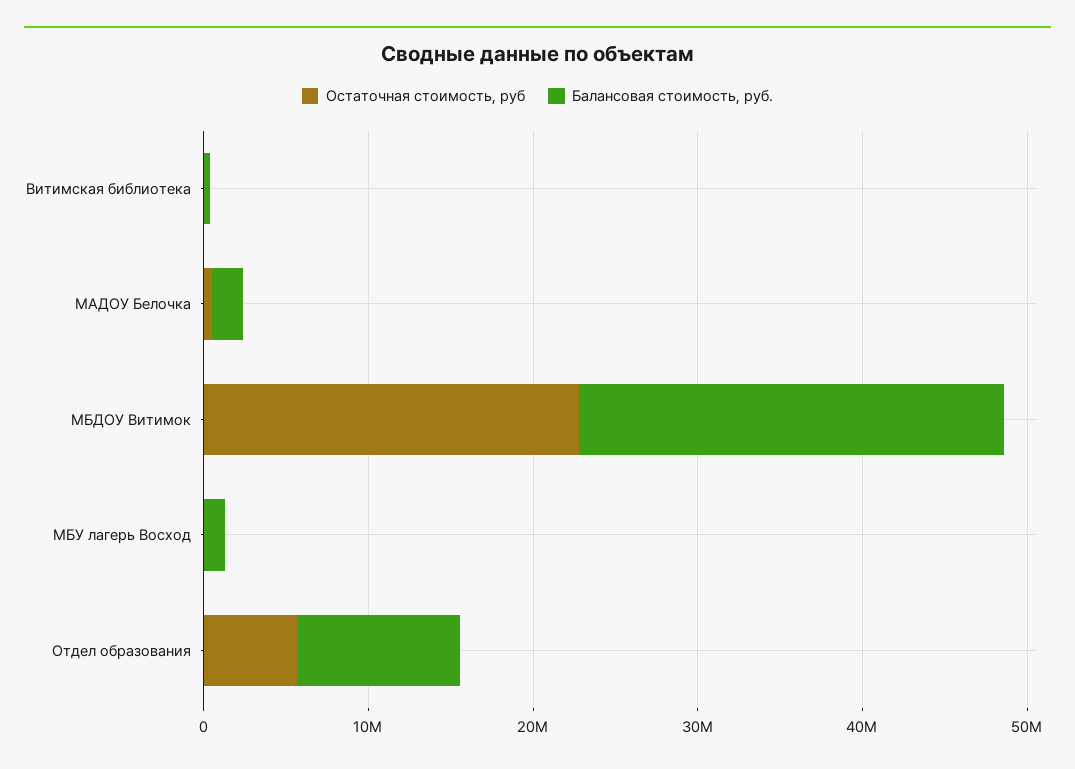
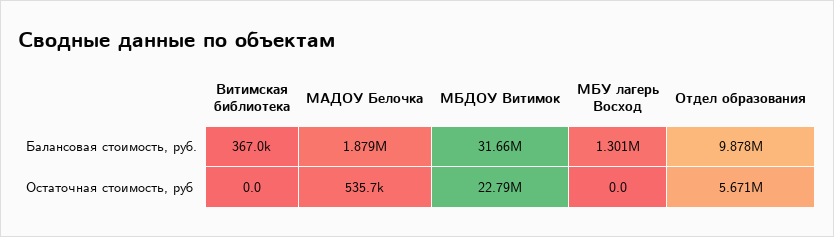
  {
    "Остаточная стоимость, руб": {
      "Витимская библиотека": 0,
      "МАДОУ Белочка": 535700,
      "МБДОУ Витимок": 22790000,
      "МБУ лагерь Восход": 0,
      "Отдел образования": 5671000
    },
    "Балансовая стоимость, руб.": {
      "Витимская библиотека": 367000,
      "МАДОУ Белочка": 1879000,
-     "МБДОУ Витимок": 26000000,
+     "МБДОУ Витимок": 31660000,
      "МБУ лагерь Восход": 1301000,
      "Отдел образования": 9878000
    }
  }

